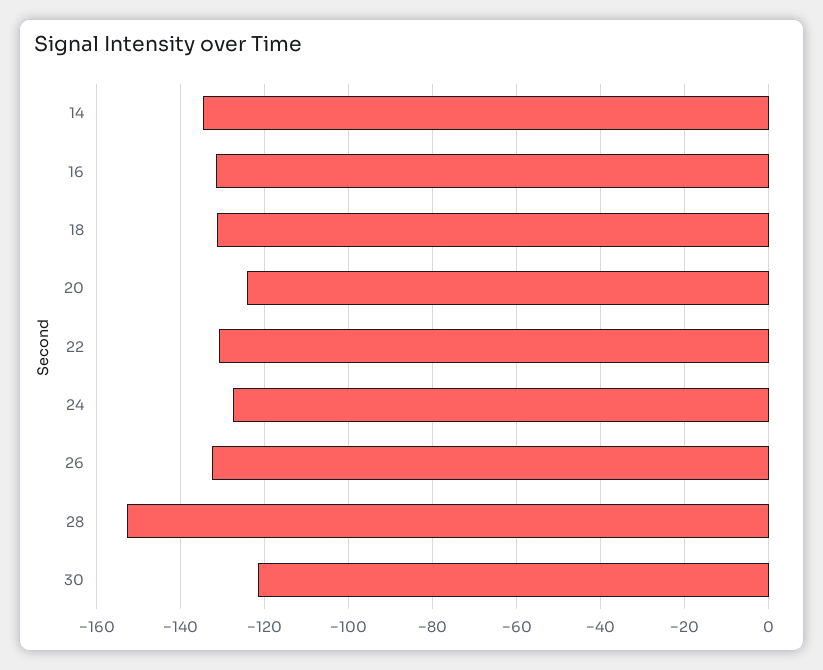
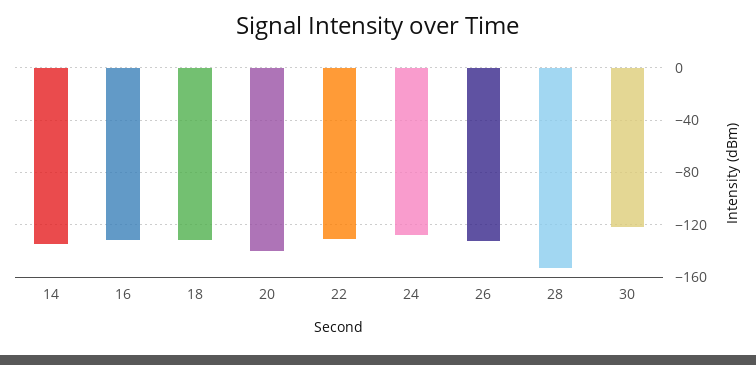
  {
    "14": -134,
    "16": -132,
    "18": -132,
-   "20": -124,
+   "20": -140,
    "22": -130,
    "24": -128,
    "26": -132,
    "28": -152,
    "30": -122
  }

